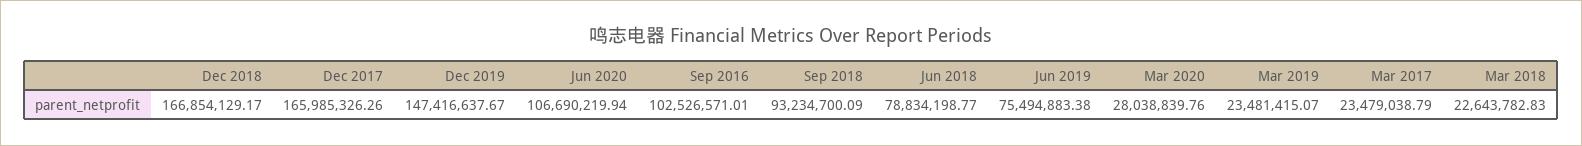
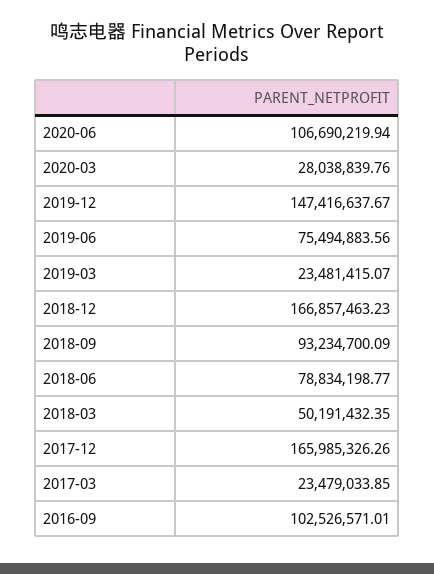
  {
-   "Dec 2018": 166854129.17,
+   "Dec 2018": 166857463.23,
    "Dec 2017": 165985326.26,
    "Dec 2019": 147416637.67,
    "Jun 2020": 106690219.94,
    "Sep 2016": 102526571.01,
    "Sep 2018": 93234700.09,
    "Jun 2018": 78834198.77,
-   "Jun 2019": 75494883.38,
+   "Jun 2019": 75494883.56,
    "Mar 2020": 28038839.76,
    "Mar 2019": 23481415.07,
-   "Mar 2017": 23479038.79,
+   "Mar 2017": 23479033.85,
-   "Mar 2018": 22643782.83
+   "Mar 2018": 50191432.35
  }

